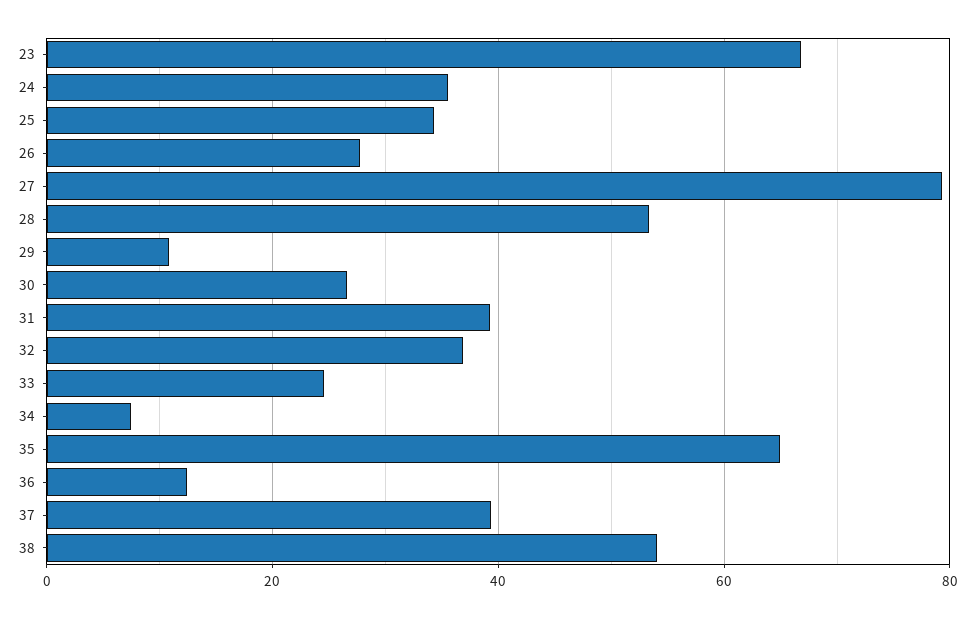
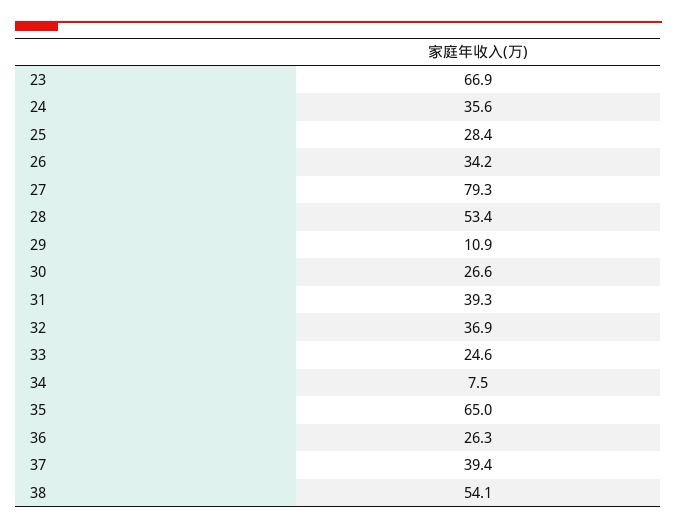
  {
    "23": 66.9,
    "24": 35.6,
-   "25": 34,
+   "25": 28.4,
-   "26": 28,
+   "26": 34.2,
    "27": 79.3,
    "28": 53.4,
    "29": 10.9,
    "30": 26.6,
    "31": 39.3,
    "32": 36.9,
    "33": 24.6,
    "34": 7.5,
    "35": 65,
-   "36": 12,
+   "36": 26.3,
    "37": 39.4,
    "38": 54.1
  }

